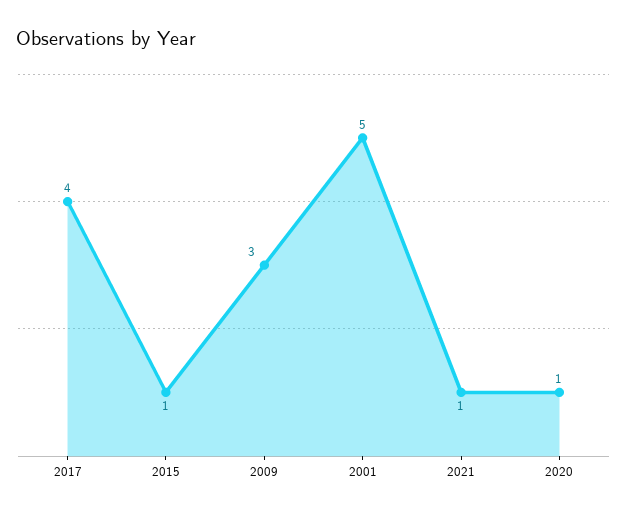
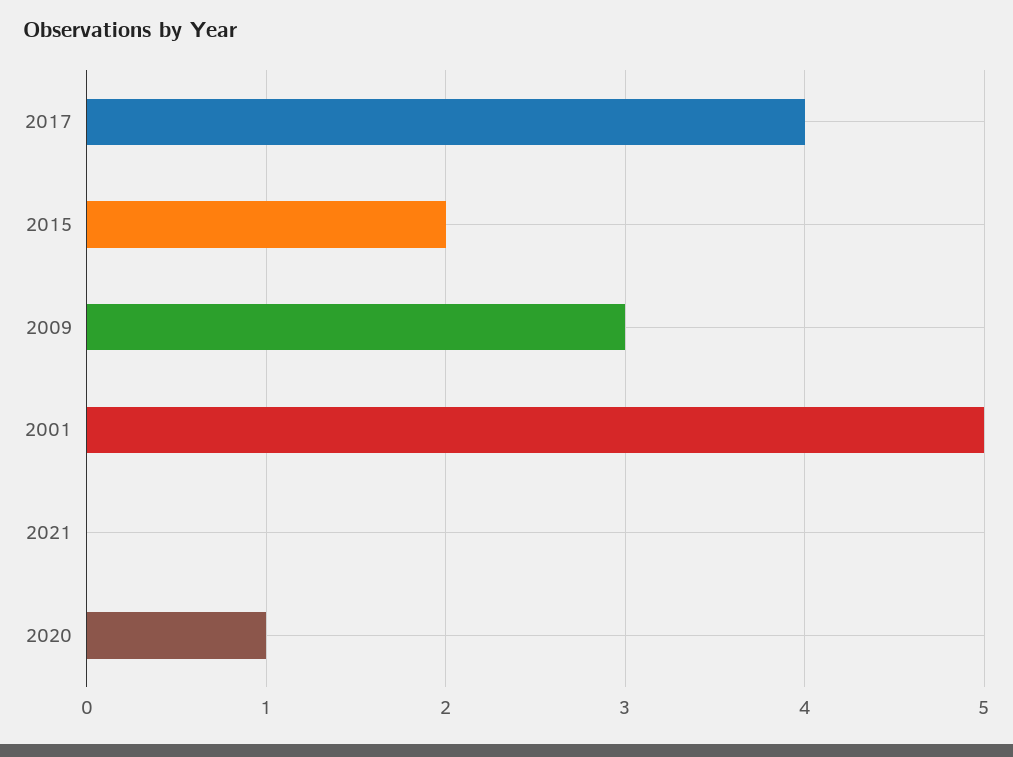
  {
    "2017": 4,
-   "2015": 1,
+   "2015": 2,
    "2009": 3,
    "2001": 5,
-   "2021": 1,
+   "2021": 0,
    "2020": 1
  }

